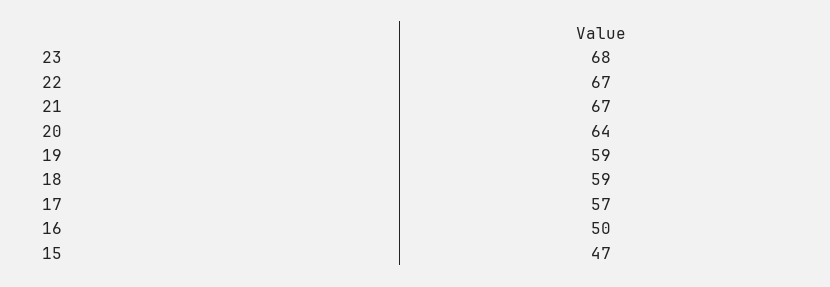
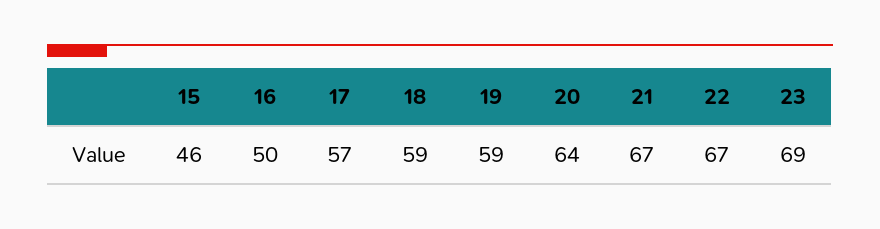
  {
-   "23": 68,
+   "23": 69,
    "22": 67,
    "21": 67,
    "20": 64,
    "19": 59,
    "18": 59,
    "17": 57,
    "16": 50,
-   "15": 47
+   "15": 46
  }

